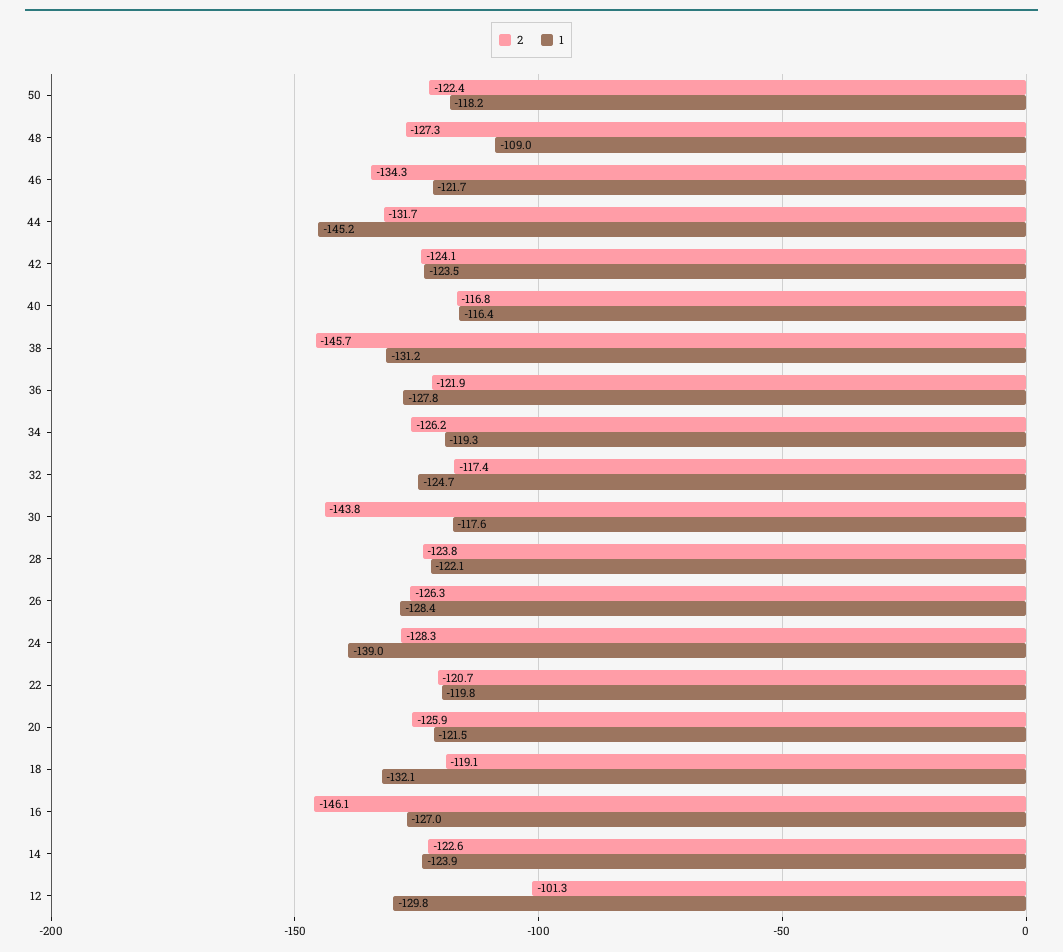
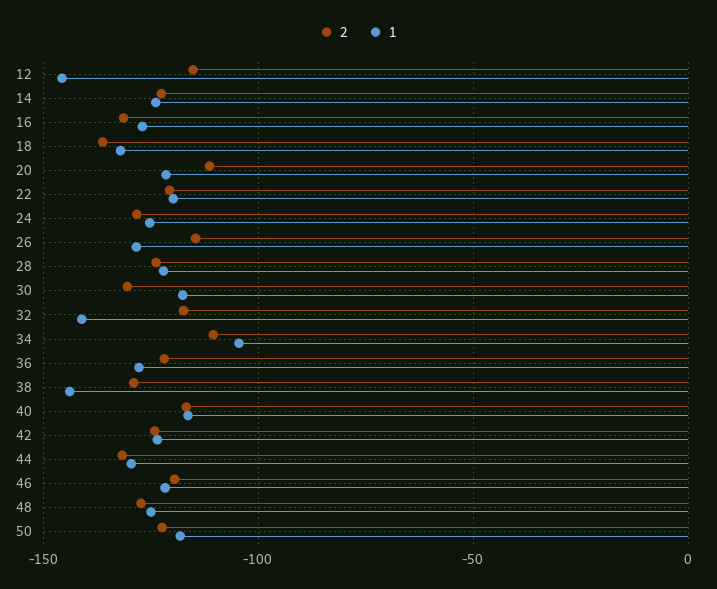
  {
    "2": {
      "50": -122.4,
      "48": -127.3,
-     "46": -134.3,
+     "46": -120,
      "44": -131.7,
      "42": -124.1,
      "40": -116.8,
-     "38": -145.7,
+     "38": -130,
      "36": -121.9,
-     "34": -126.2,
+     "34": -110,
      "32": -117.4,
-     "30": -143.8,
+     "30": -130,
      "28": -123.8,
-     "26": -126.3,
+     "26": -115,
      "24": -128.3,
      "22": -120.7,
-     "20": -125.9,
+     "20": -110,
-     "18": -119.1,
+     "18": -135,
-     "16": -146.1,
+     "16": -130,
      "14": -122.6,
-     "12": -101.3
+     "12": -115
    },
    "1": {
      "50": -118.2,
-     "48": -109,
+     "48": -125,
      "46": -121.7,
-     "44": -145.2,
+     "44": -130,
      "42": -123.5,
      "40": -116.4,
-     "38": -131.2,
+     "38": -145,
      "36": -127.8,
-     "34": -119.3,
+     "34": -105,
-     "32": -124.7,
+     "32": -140,
      "30": -117.6,
      "28": -122.1,
      "26": -128.4,
-     "24": -139,
+     "24": -125,
      "22": -119.8,
      "20": -121.5,
      "18": -132.1,
      "16": -127,
      "14": -123.9,
-     "12": -129.8
+     "12": -145
    }
  }

